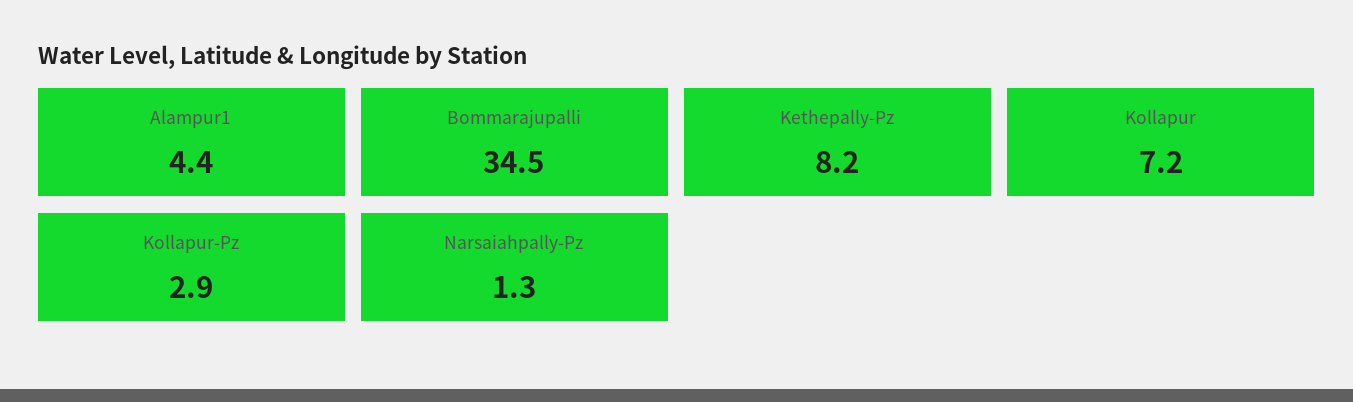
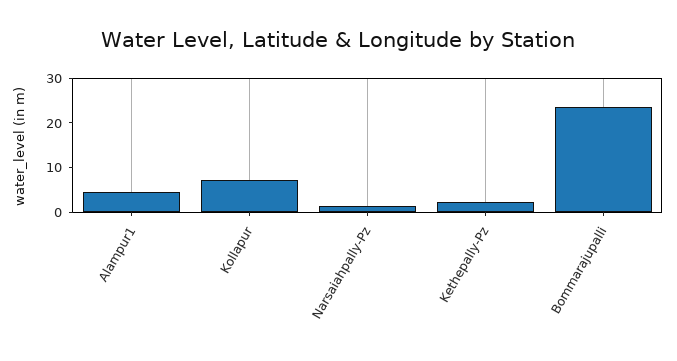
  {
    "Alampur1": 4.4,
-   "Bommarajupalli": 34.5,
+   "Bommarajupalli": 24,
-   "Kethepally-Pz": 8.2,
+   "Kethepally-Pz": 2,
    "Kollapur": 7.2,
-   "Kollapur-Pz": 2.9,
    "Narsaiahpally-Pz": 1.3
  }

